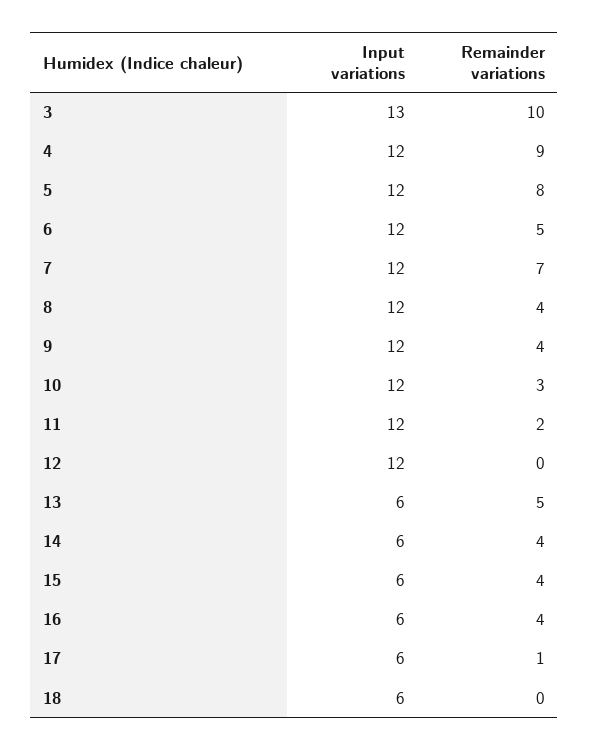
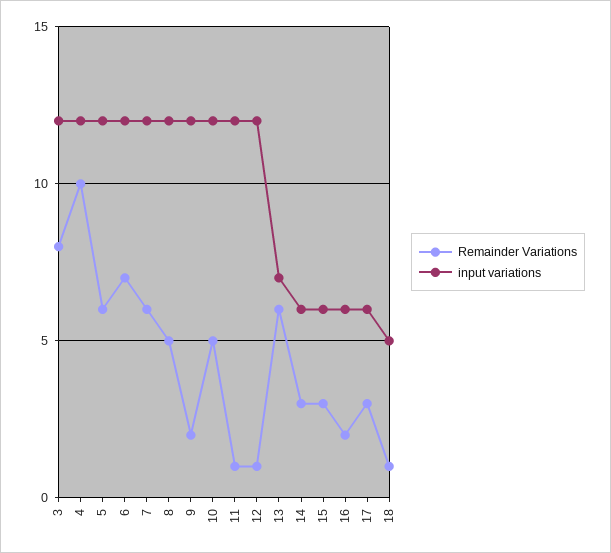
  {
    "Input variations": {
-     "3": 13,
+     "3": 12,
      "4": 12,
      "5": 12,
      "6": 12,
      "7": 12,
      "8": 12,
      "9": 12,
      "10": 12,
      "11": 12,
      "12": 12,
-     "13": 6,
+     "13": 7,
      "14": 6,
      "15": 6,
      "16": 6,
      "17": 6,
-     "18": 6
+     "18": 5
    },
    "Remainder variations": {
-     "3": 10,
+     "3": 8,
-     "4": 9,
+     "4": 10,
-     "5": 8,
+     "5": 6,
-     "6": 5,
+     "6": 7,
-     "7": 7,
+     "7": 6,
-     "8": 4,
+     "8": 5,
-     "9": 4,
+     "9": 2,
-     "10": 3,
+     "10": 5,
-     "11": 2,
+     "11": 1,
-     "12": 0,
+     "12": 1,
-     "13": 5,
+     "13": 6,
-     "14": 4,
+     "14": 3,
-     "15": 4,
+     "15": 3,
-     "16": 4,
+     "16": 2,
-     "17": 1,
+     "17": 3,
-     "18": 0
+     "18": 1
    }
  }

